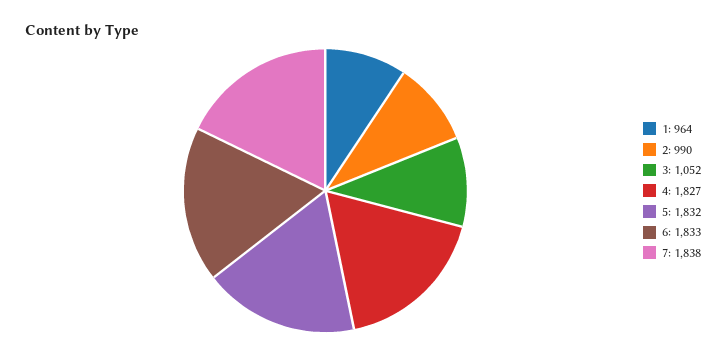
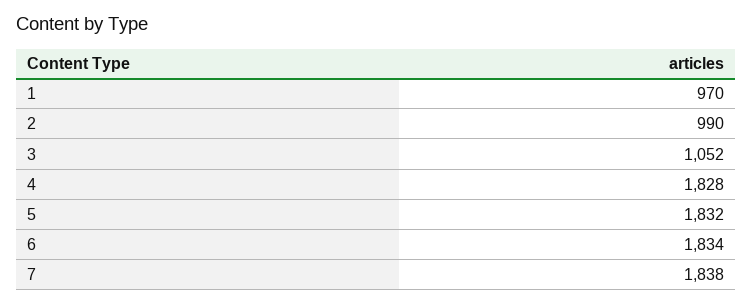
  {
-   "1": 964,
+   "1": 970,
    "2": 990,
    "3": 1052,
-   "4": 1827,
+   "4": 1828,
    "5": 1832,
-   "6": 1833,
+   "6": 1834,
    "7": 1838
  }

